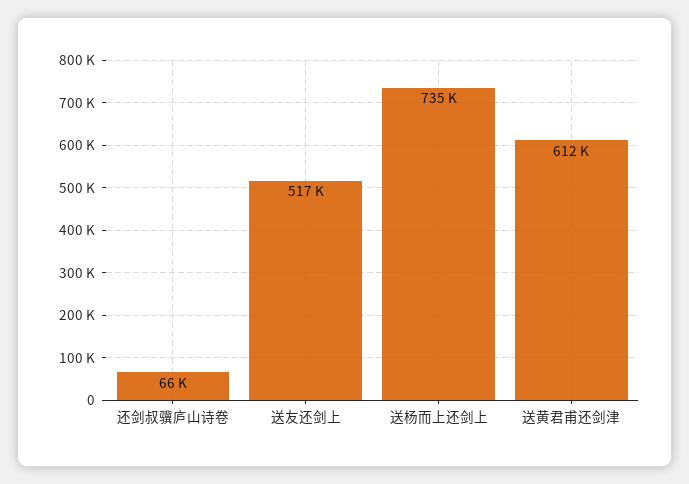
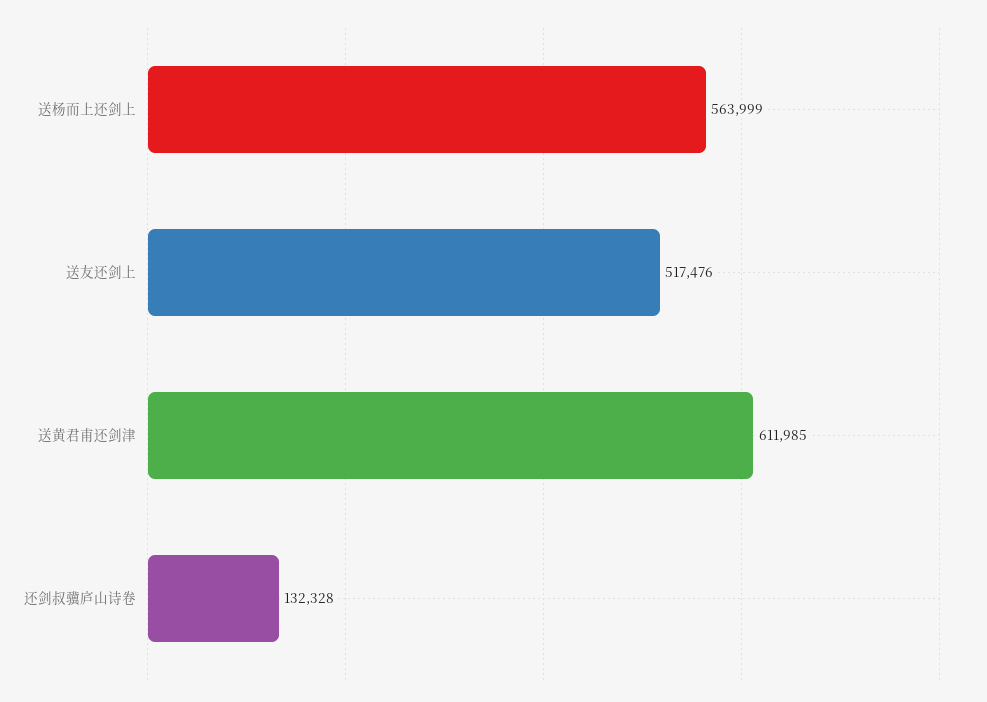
  {
-   "还剑叔骥庐山诗卷": 66000,
+   "还剑叔骥庐山诗卷": 132328,
    "送友还剑上": 517476,
-   "送杨而上还剑上": 735000,
+   "送杨而上还剑上": 563999,
    "送黄君甫还剑津": 611985
  }

